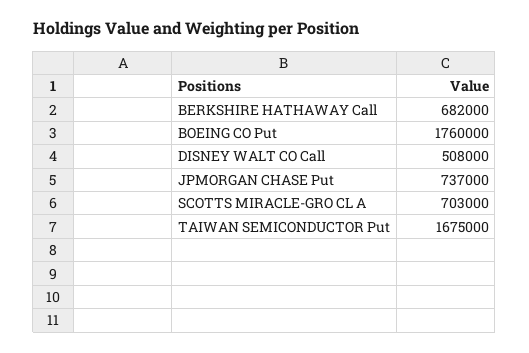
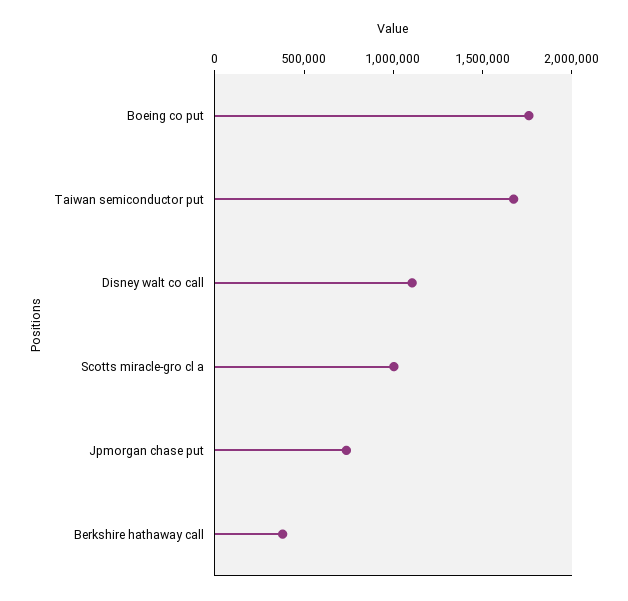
  {
-   "BERKSHIRE HATHAWAY Call": 682000,
+   "BERKSHIRE HATHAWAY Call": 400000,
    "BOEING CO Put": 1760000,
-   "DISNEY WALT CO Call": 508000,
+   "DISNEY WALT CO Call": 1100000,
    "JPMORGAN CHASE Put": 737000,
-   "SCOTTS MIRACLE-GRO CL A": 703000,
+   "SCOTTS MIRACLE-GRO CL A": 1000000,
    "TAIWAN SEMICONDUCTOR Put": 1675000
  }

